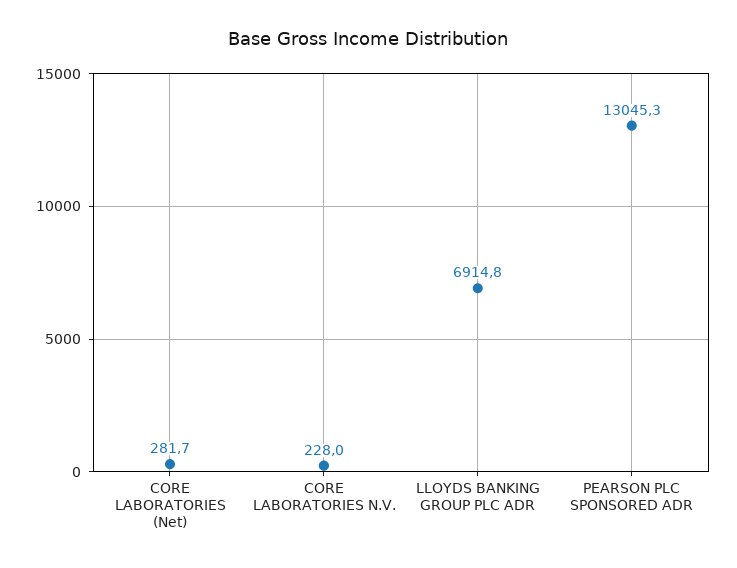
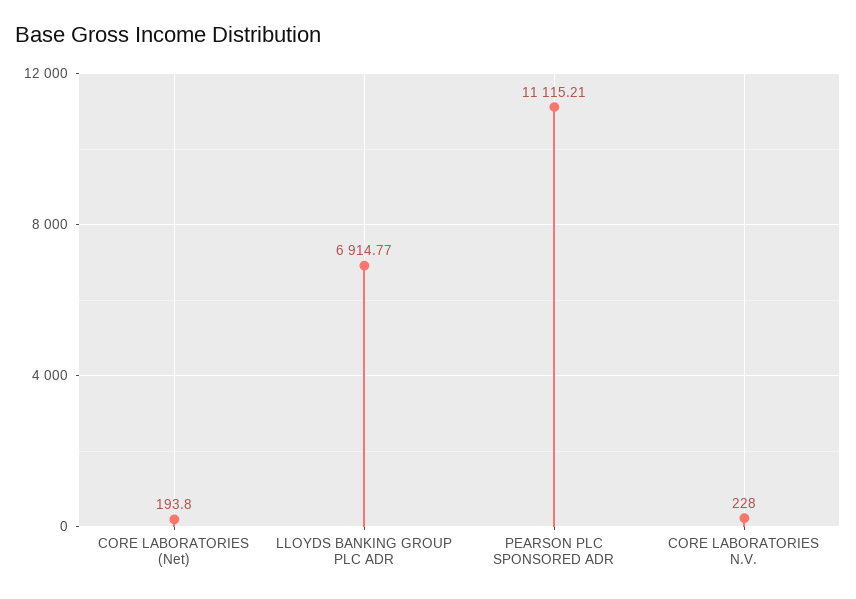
  {
-   "CORE LABORATORIES (Net)": 281.7,
+   "CORE LABORATORIES (Net)": 193.8,
    "CORE LABORATORIES N.V.": 228,
    "LLOYDS BANKING GROUP PLC ADR": 6914.77,
-   "PEARSON PLC SPONSORED ADR": 13045.3
+   "PEARSON PLC SPONSORED ADR": 11115.21
  }

